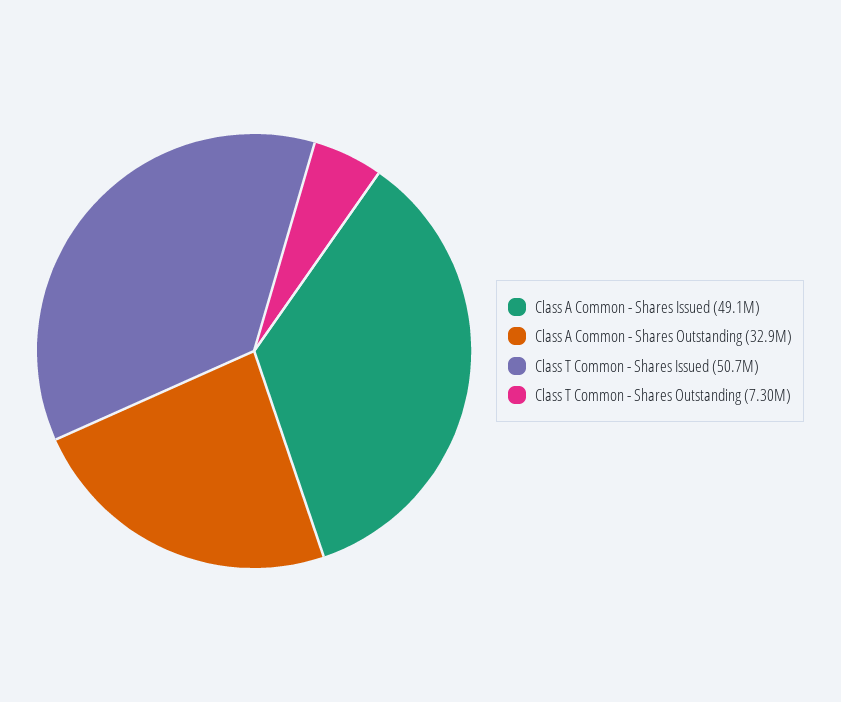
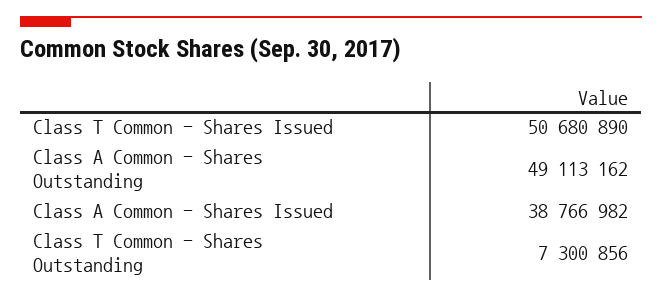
  {
-   "Class A Common - Shares Issued": 49100000,
+   "Class A Common - Shares Issued": 38766982,
-   "Class A Common - Shares Outstanding": 32900000,
+   "Class A Common - Shares Outstanding": 49113162,
    "Class T Common - Shares Issued": 50680890,
    "Class T Common - Shares Outstanding": 7300856
  }

